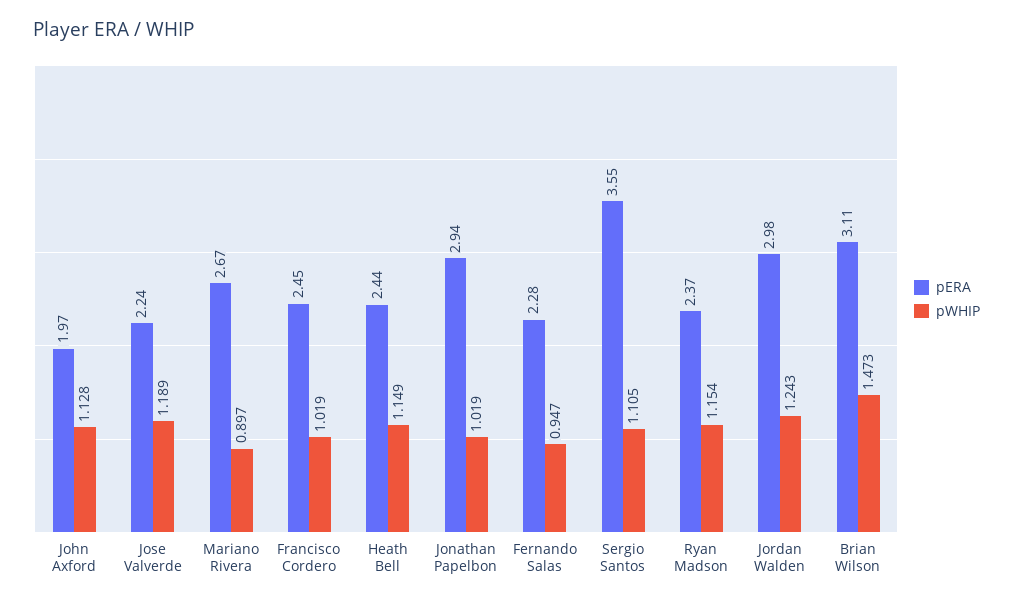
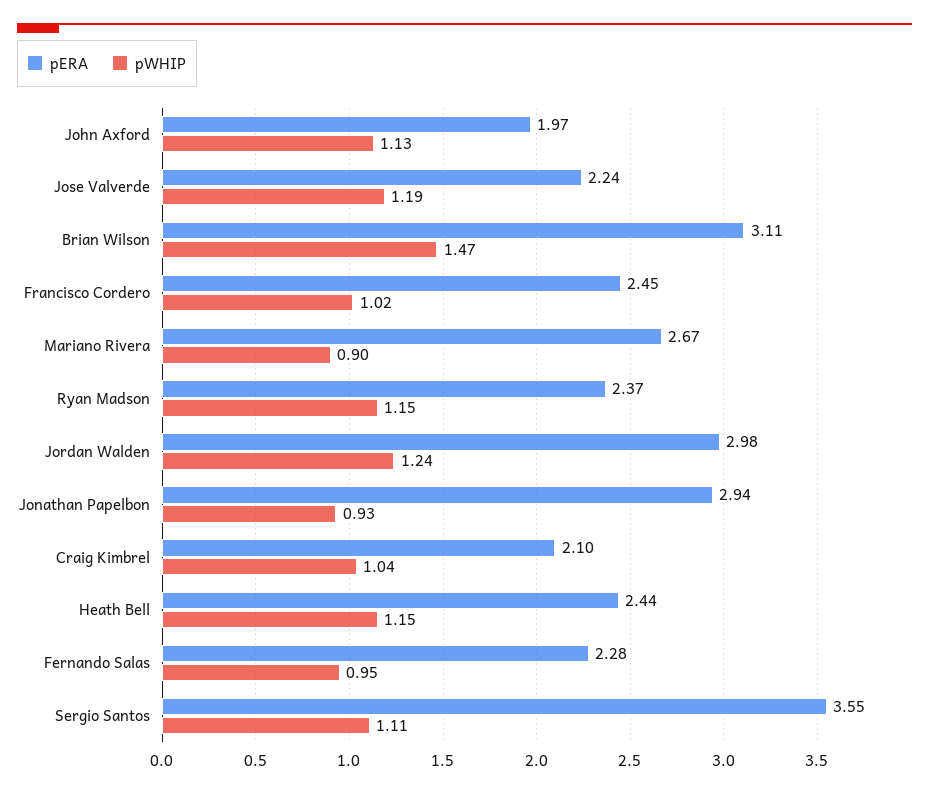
  {
    "pERA": {
      "John Axford": 1.97,
      "Jose Valverde": 2.24,
      "Mariano Rivera": 2.67,
      "Francisco Cordero": 2.45,
      "Heath Bell": 2.44,
      "Jonathan Papelbon": 2.94,
      "Fernando Salas": 2.28,
      "Sergio Santos": 3.55,
      "Ryan Madson": 2.37,
      "Jordan Walden": 2.98,
-     "Brian Wilson": 3.11
+     "Brian Wilson": 3.11,
+     "Craig Kimbrel": 2.1
    },
    "pWHIP": {
      "John Axford": 1.128,
      "Jose Valverde": 1.189,
      "Mariano Rivera": 0.897,
      "Francisco Cordero": 1.019,
      "Heath Bell": 1.149,
-     "Jonathan Papelbon": 1.019,
+     "Jonathan Papelbon": 0.93,
      "Fernando Salas": 0.947,
      "Sergio Santos": 1.105,
      "Ryan Madson": 1.154,
      "Jordan Walden": 1.243,
-     "Brian Wilson": 1.473
+     "Brian Wilson": 1.473,
+     "Craig Kimbrel": 1.04
    }
  }

